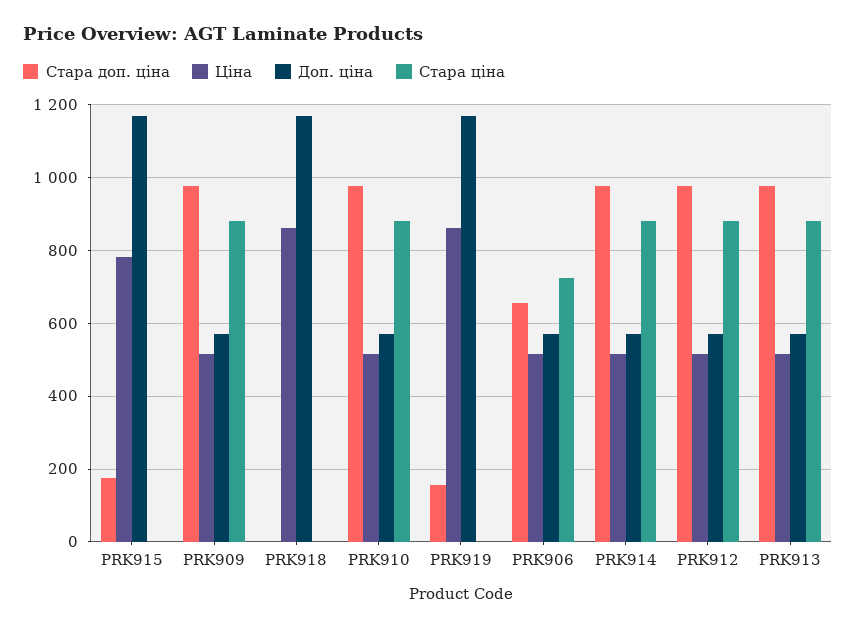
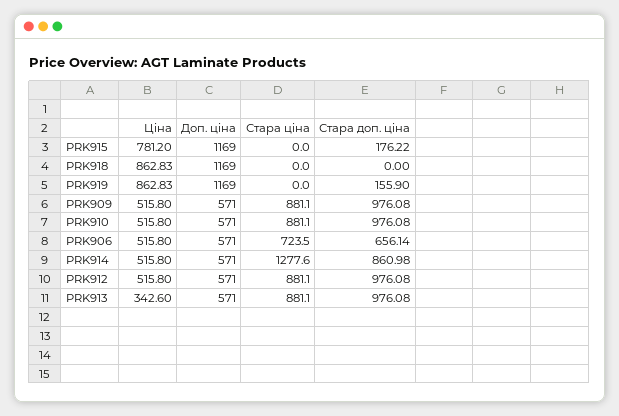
  {
    "Стара доп. ціна": {
      "PRK915": 176.22,
      "PRK909": 976.08,
      "PRK918": 0,
      "PRK910": 976.08,
      "PRK919": 155.9,
      "PRK906": 656.14,
-     "PRK914": 980,
+     "PRK914": 860.98,
      "PRK912": 976.08,
      "PRK913": 976.08
    },
    "Ціна": {
      "PRK915": 781.2,
      "PRK909": 515.8,
      "PRK918": 862.83,
      "PRK910": 515.8,
      "PRK919": 862.83,
      "PRK906": 515.8,
      "PRK914": 515.8,
      "PRK912": 515.8,
-     "PRK913": 520
+     "PRK913": 342.6
    },
    "Доп. ціна": {
      "PRK915": 1169,
      "PRK909": 571,
      "PRK918": 1169,
      "PRK910": 571,
      "PRK919": 1169,
      "PRK906": 571,
      "PRK914": 571,
      "PRK912": 571,
      "PRK913": 571
    },
    "Стара ціна": {
      "PRK915": 0,
      "PRK909": 881.1,
      "PRK918": 0,
      "PRK910": 881.1,
      "PRK919": 0,
      "PRK906": 723.5,
-     "PRK914": 880,
+     "PRK914": 1277.6,
      "PRK912": 881.1,
      "PRK913": 881.1
    }
  }

